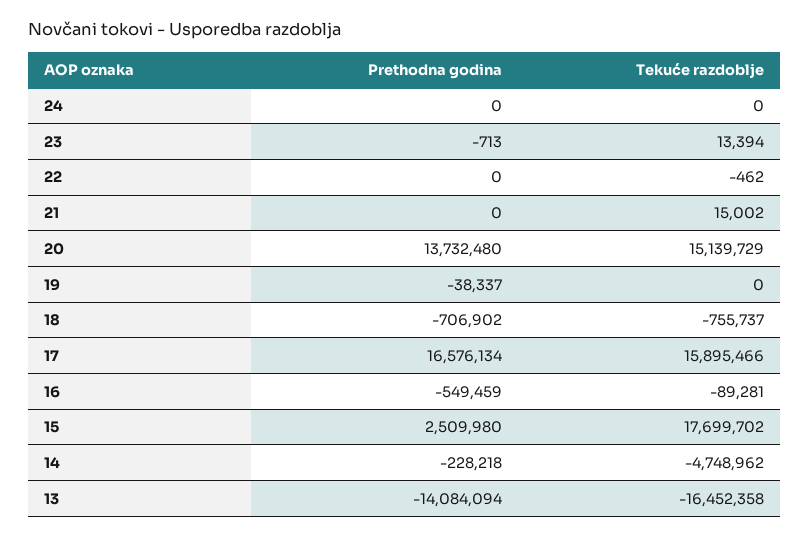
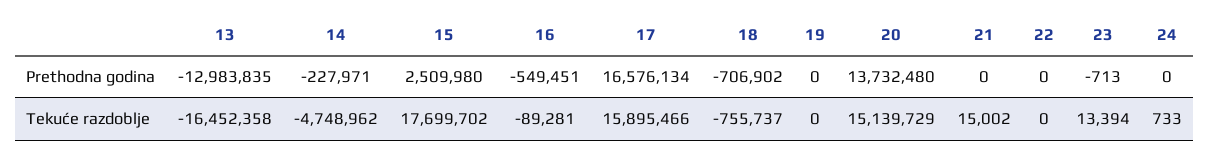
  {
    "Prethodna godina": {
      "24": 0,
      "23": -713,
      "22": 0,
      "21": 0,
      "20": 13732480,
-     "19": -38337,
+     "19": 0,
      "18": -706902,
      "17": 16576134,
-     "16": -549459,
+     "16": -549451,
      "15": 2509980,
-     "14": -228218,
+     "14": -227971,
-     "13": -14084094
+     "13": -12983835
    },
    "Tekuće razdoblje": {
-     "24": 0,
+     "24": 733,
      "23": 13394,
-     "22": -462,
+     "22": 0,
      "21": 15002,
      "20": 15139729,
      "19": 0,
      "18": -755737,
      "17": 15895466,
      "16": -89281,
      "15": 17699702,
      "14": -4748962,
      "13": -16452358
    }
  }

